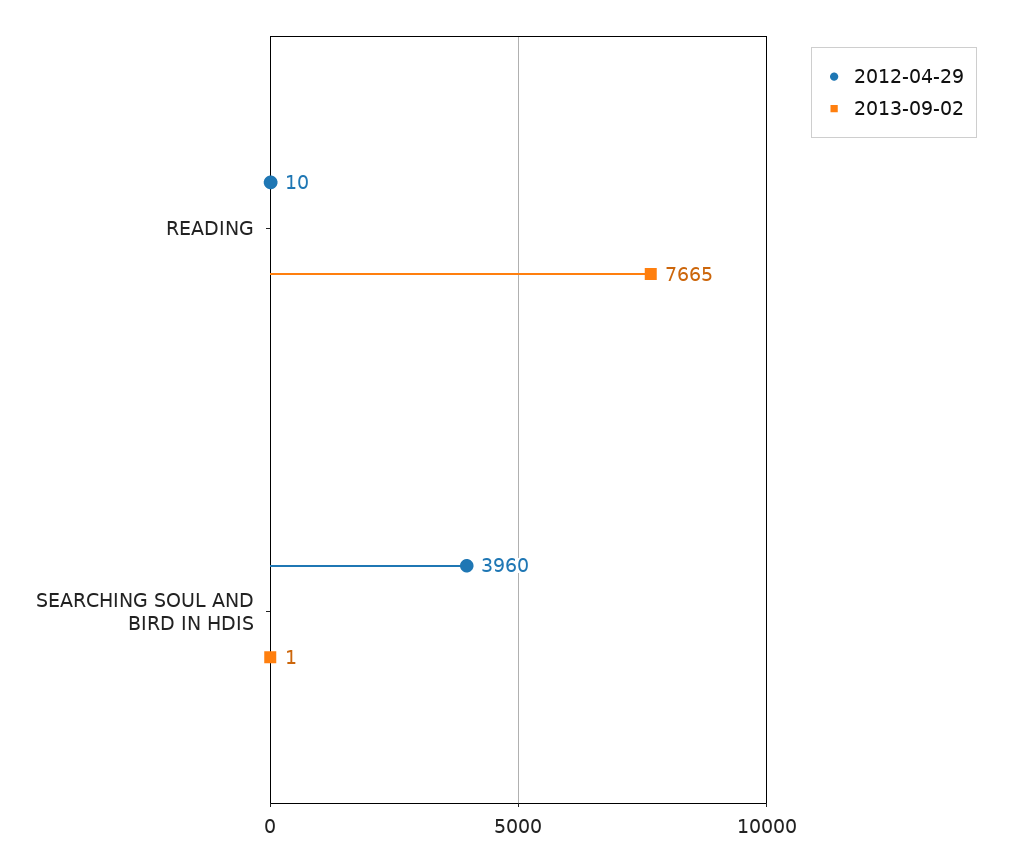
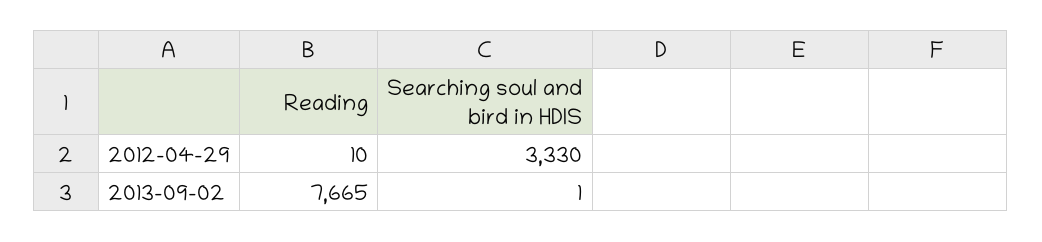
  {
    "2012-04-29": {
      "READING": 10,
-     "SEARCHING SOUL AND BIRD IN HDIS": 3960
+     "SEARCHING SOUL AND BIRD IN HDIS": 3330
    },
    "2013-09-02": {
      "READING": 7665,
      "SEARCHING SOUL AND BIRD IN HDIS": 1
    }
  }

